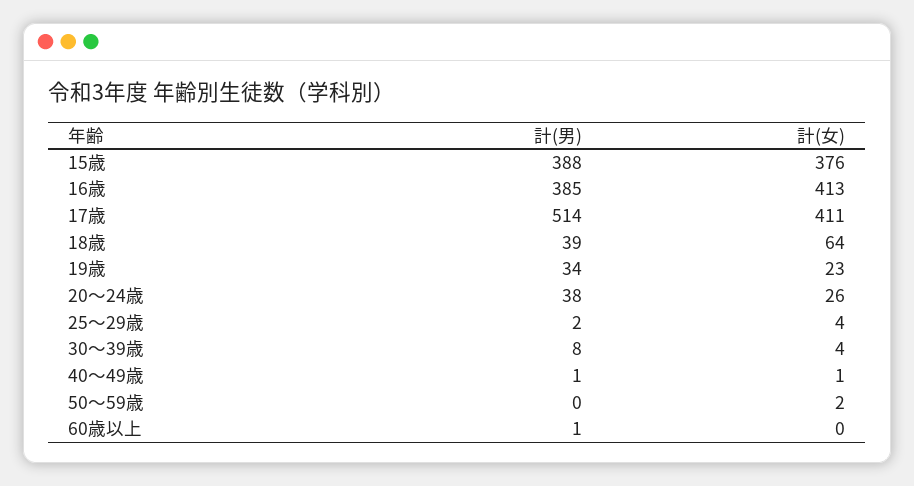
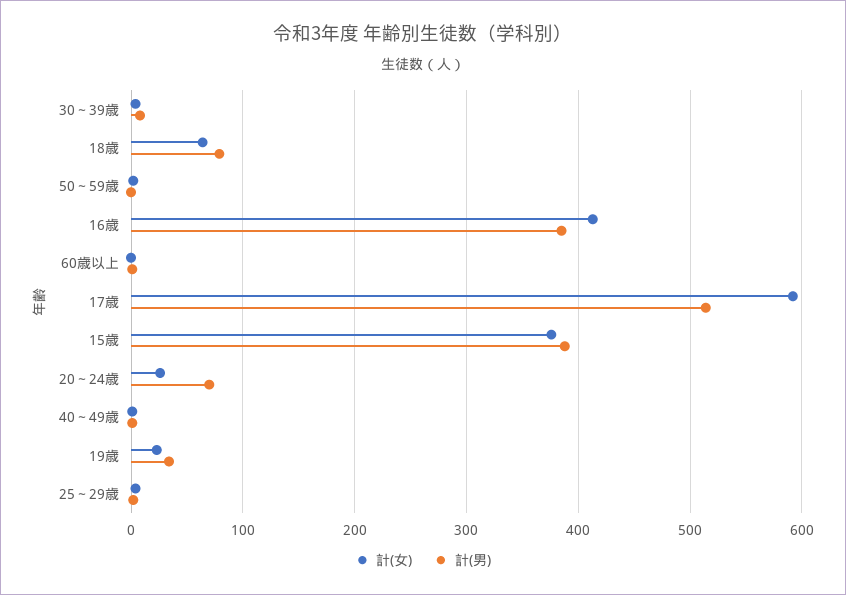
  {
    "計(男)": {
      "15歳": 388,
      "16歳": 385,
      "17歳": 514,
-     "18歳": 39,
+     "18歳": 80,
      "19歳": 34,
-     "20～24歳": 38,
+     "20～24歳": 70,
      "25～29歳": 2,
      "30～39歳": 8,
      "40～49歳": 1,
      "50～59歳": 0,
      "60歳以上": 1
    },
    "計(女)": {
      "15歳": 376,
      "16歳": 413,
-     "17歳": 411,
+     "17歳": 590,
      "18歳": 64,
      "19歳": 23,
      "20～24歳": 26,
      "25～29歳": 4,
      "30～39歳": 4,
      "40～49歳": 1,
      "50～59歳": 2,
      "60歳以上": 0
    }
  }

